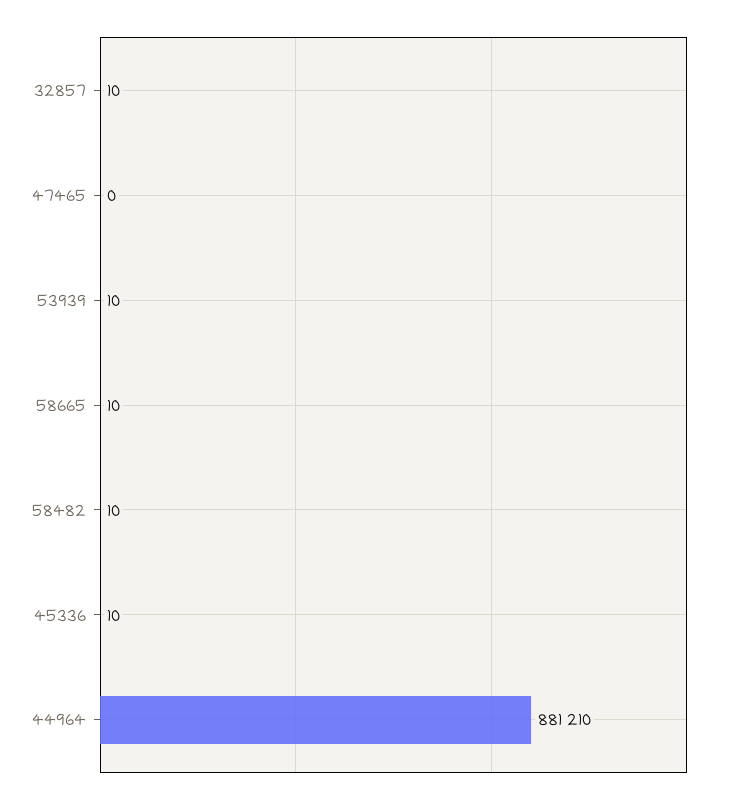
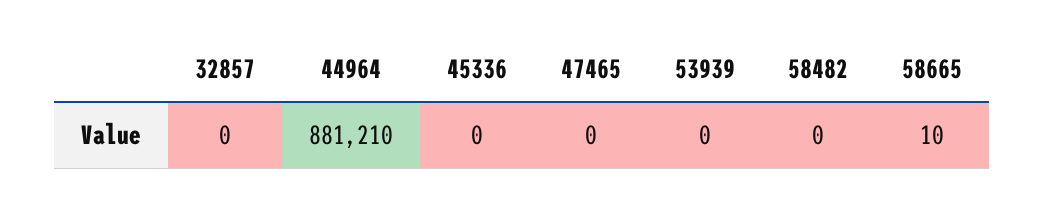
  {
-   "32857": 10,
+   "32857": 0,
    "47465": 0,
-   "53939": 10,
+   "53939": 0,
    "58665": 10,
-   "58482": 10,
+   "58482": 0,
-   "45336": 10,
+   "45336": 0,
    "44964": 881210
  }

